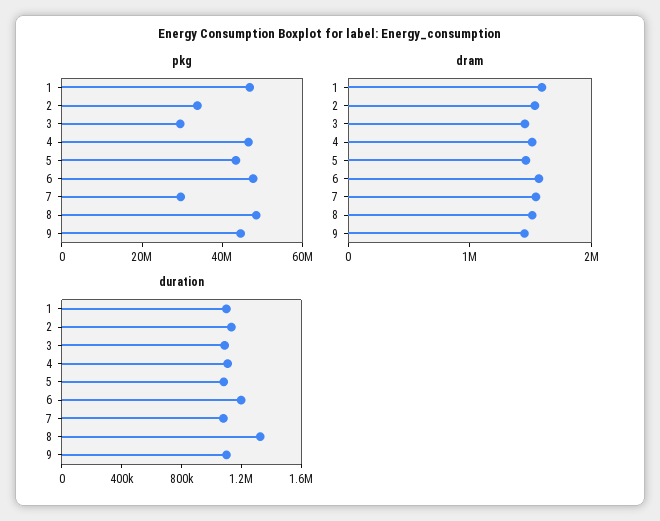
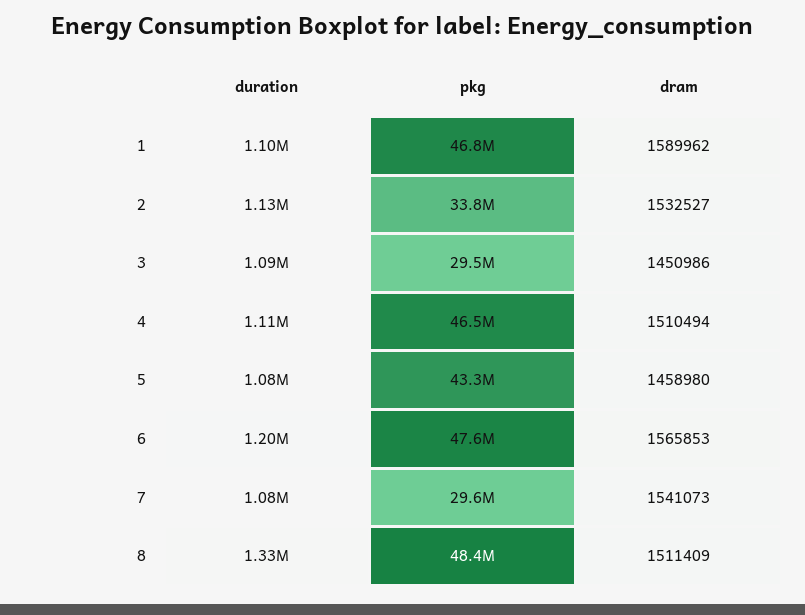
  {
    "pkg": {
      "1": 46800000,
      "2": 33800000,
      "3": 29500000,
      "4": 46500000,
      "5": 43300000,
      "6": 47600000,
      "7": 29600000,
-     "8": 48400000,
+     "8": 48400000
-     "9": 45000000
    },
    "dram": {
      "1": 1589962,
      "2": 1532527,
      "3": 1450986,
      "4": 1510494,
      "5": 1458980,
      "6": 1565853,
      "7": 1541073,
-     "8": 1511409,
+     "8": 1511409
-     "9": 1400000
    },
    "duration": {
      "1": 1100000,
      "2": 1130000,
      "3": 1090000,
      "4": 1110000,
      "5": 1080000,
      "6": 1200000,
      "7": 1080000,
-     "8": 1330000,
+     "8": 1330000
-     "9": 1100000
    }
  }

